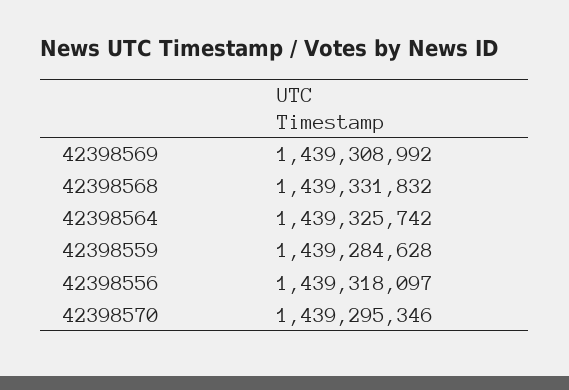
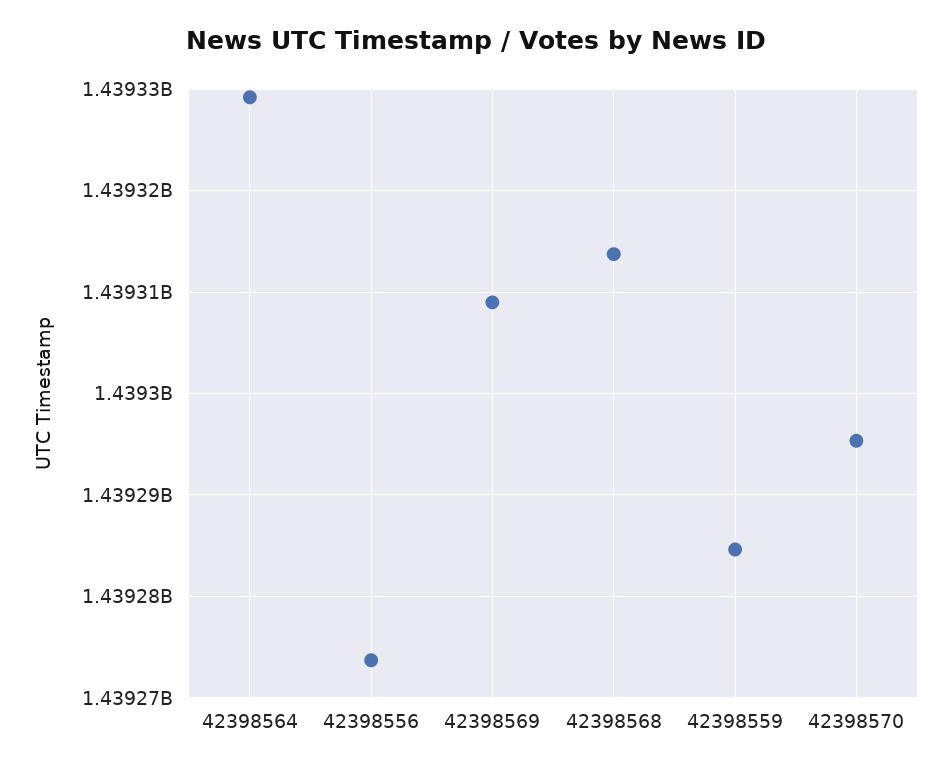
  {
    "42398569": 1439308992,
-   "42398568": 1439331832,
+   "42398568": 1439314000,
-   "42398564": 1439325742,
+   "42398564": 1439329000,
    "42398559": 1439284628,
-   "42398556": 1439318097,
+   "42398556": 1439274000,
    "42398570": 1439295346
  }

